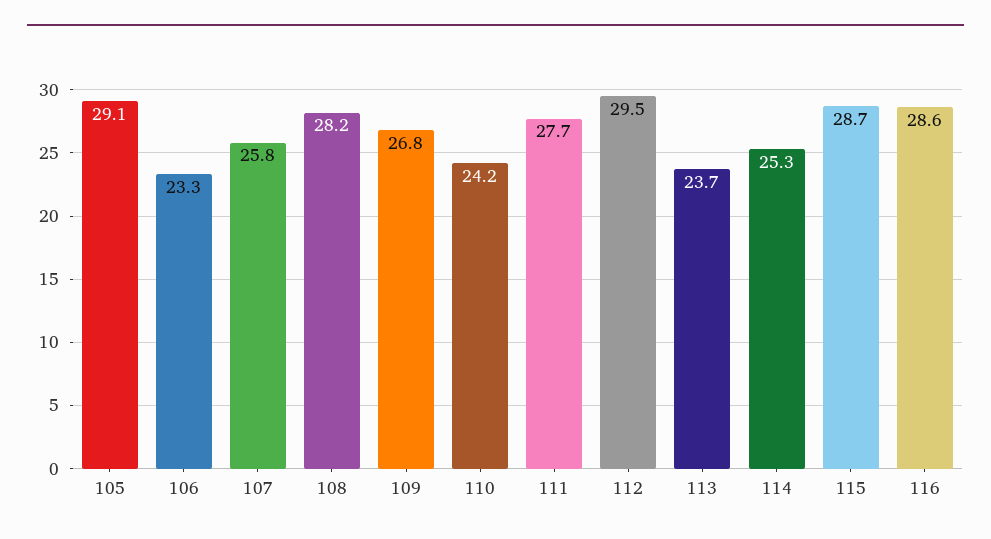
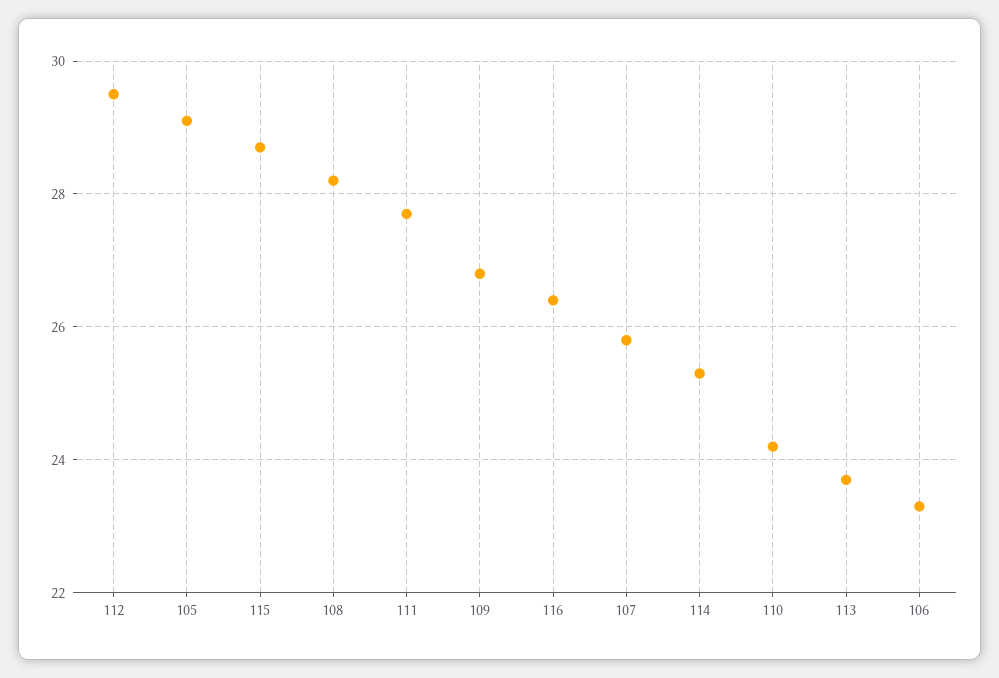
  {
    "105": 29.1,
    "106": 23.3,
    "107": 25.8,
    "108": 28.2,
    "109": 26.8,
    "110": 24.2,
    "111": 27.7,
    "112": 29.5,
    "113": 23.7,
    "114": 25.3,
    "115": 28.7,
-   "116": 28.6
+   "116": 26.5
  }

